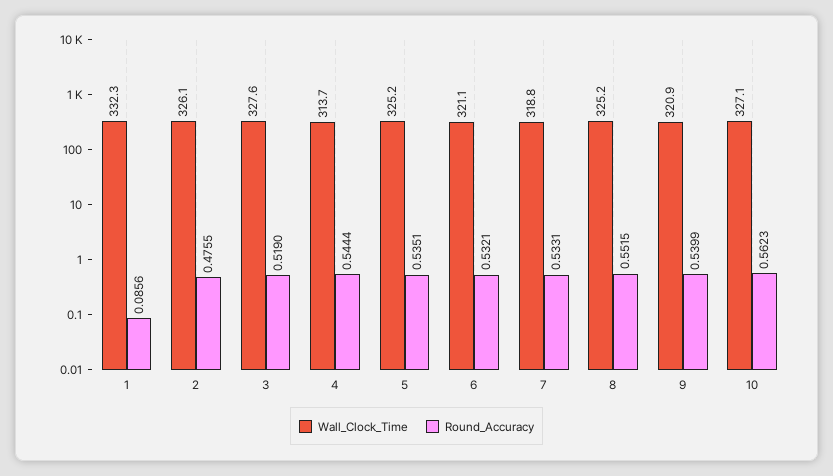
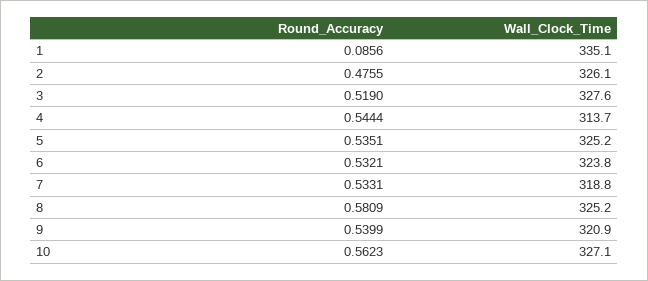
  {
    "Wall_Clock_Time": {
-     "1": 332.3,
+     "1": 335.1,
      "2": 326.1,
      "3": 327.6,
      "4": 313.7,
      "5": 325.2,
-     "6": 321.1,
+     "6": 323.8,
      "7": 318.8,
      "8": 325.2,
      "9": 320.9,
      "10": 327.1
    },
    "Round_Accuracy": {
      "1": 0.0856,
      "2": 0.4755,
      "3": 0.519,
      "4": 0.5444,
      "5": 0.5351,
      "6": 0.5321,
      "7": 0.5331,
-     "8": 0.5515,
+     "8": 0.5809,
      "9": 0.5399,
      "10": 0.5623
    }
  }

